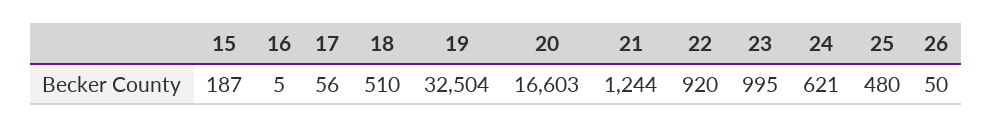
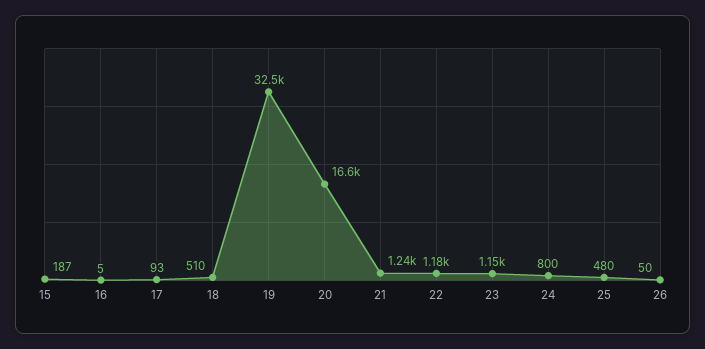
  {
    "15": 187,
    "16": 5,
-   "17": 56,
+   "17": 93,
    "18": 510,
    "19": 32504,
    "20": 16603,
    "21": 1244,
-   "22": 920,
+   "22": 1180,
-   "23": 995,
+   "23": 1150,
-   "24": 621,
+   "24": 800,
    "25": 480,
    "26": 50
  }

